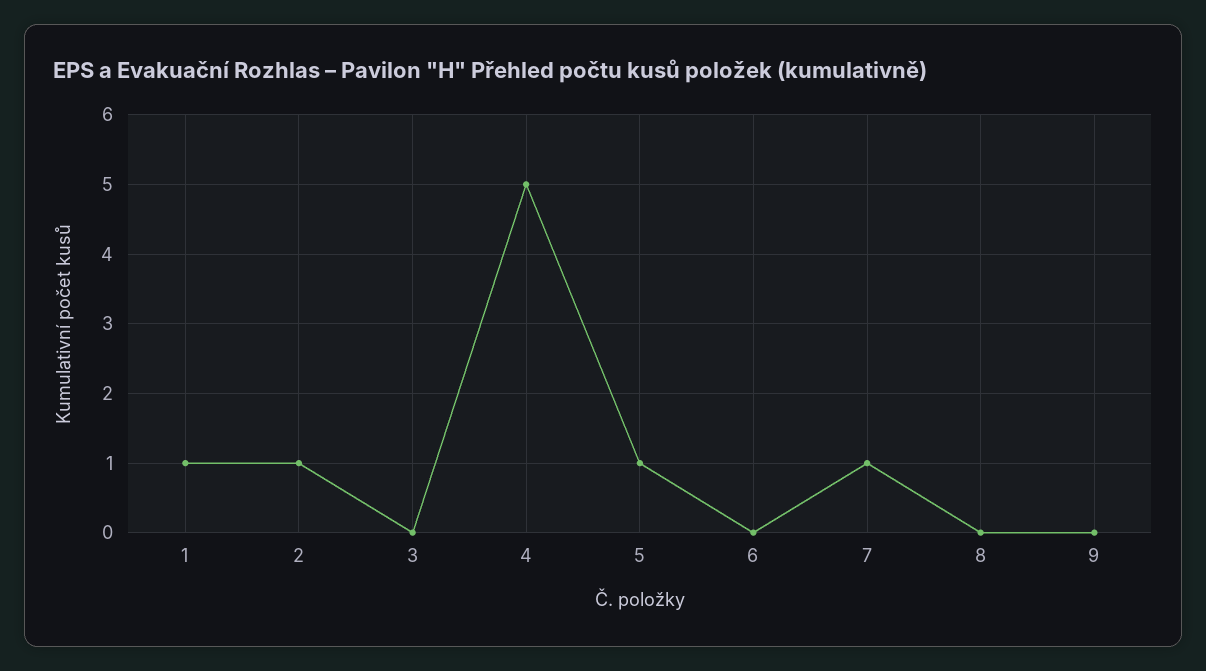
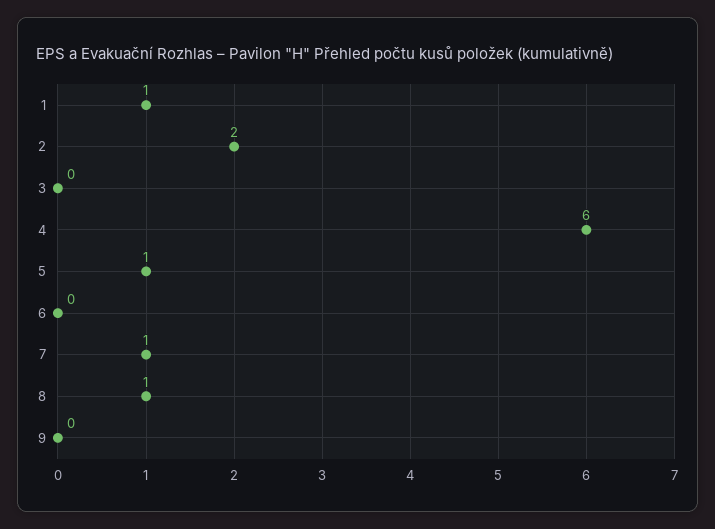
  {
    "1": 1,
-   "2": 1,
+   "2": 2,
    "3": 0,
-   "4": 5,
+   "4": 6,
    "5": 1,
    "6": 0,
    "7": 1,
-   "8": 0,
+   "8": 1,
    "9": 0
  }

